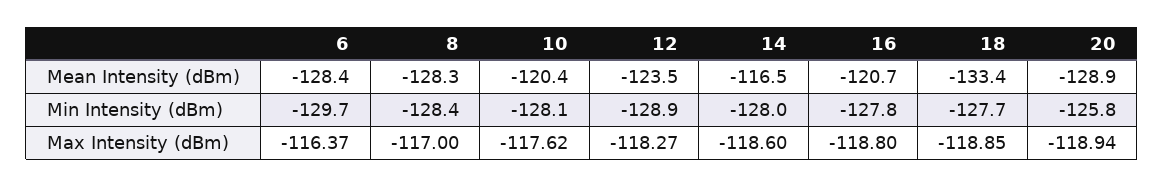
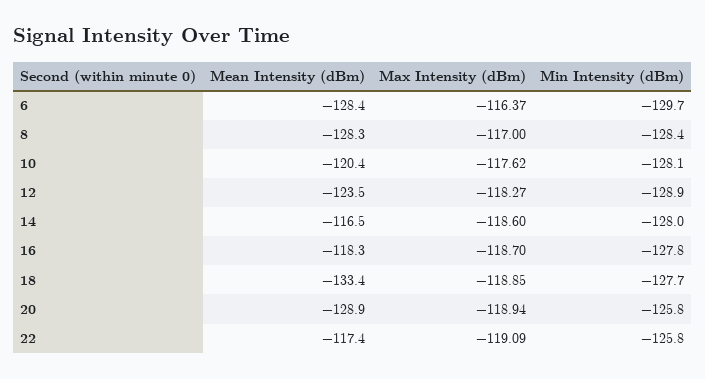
  {
    "6": {
      "Mean Intensity (dBm)": -128.4,
      "Min Intensity (dBm)": -129.7,
      "Max Intensity (dBm)": -116.37
    },
    "8": {
      "Mean Intensity (dBm)": -128.3,
      "Min Intensity (dBm)": -128.4,
      "Max Intensity (dBm)": -117
    },
    "10": {
      "Mean Intensity (dBm)": -120.4,
      "Min Intensity (dBm)": -128.1,
      "Max Intensity (dBm)": -117.62
    },
    "12": {
      "Mean Intensity (dBm)": -123.5,
      "Min Intensity (dBm)": -128.9,
      "Max Intensity (dBm)": -118.27
    },
    "14": {
      "Mean Intensity (dBm)": -116.5,
      "Min Intensity (dBm)": -128,
      "Max Intensity (dBm)": -118.6
    },
    "16": {
-     "Mean Intensity (dBm)": -120.7,
+     "Mean Intensity (dBm)": -118.3,
      "Min Intensity (dBm)": -127.8,
-     "Max Intensity (dBm)": -118.8
+     "Max Intensity (dBm)": -118.7
    },
    "18": {
      "Mean Intensity (dBm)": -133.4,
      "Min Intensity (dBm)": -127.7,
      "Max Intensity (dBm)": -118.85
    },
    "20": {
      "Mean Intensity (dBm)": -128.9,
      "Min Intensity (dBm)": -125.8,
      "Max Intensity (dBm)": -118.94
-   }
+   },
+   "22": {
+     "Mean Intensity (dBm)": -117.4,
+     "Max Intensity (dBm)": -119.09,
+     "Min Intensity (dBm)": -125.8
+   }
  }

